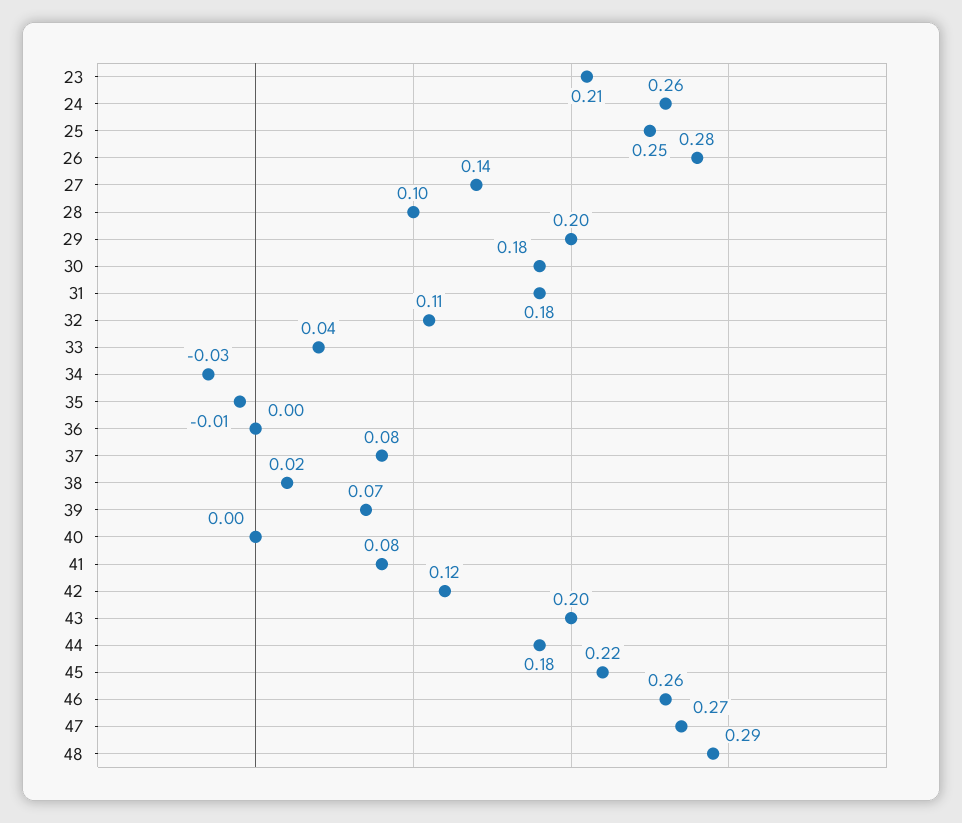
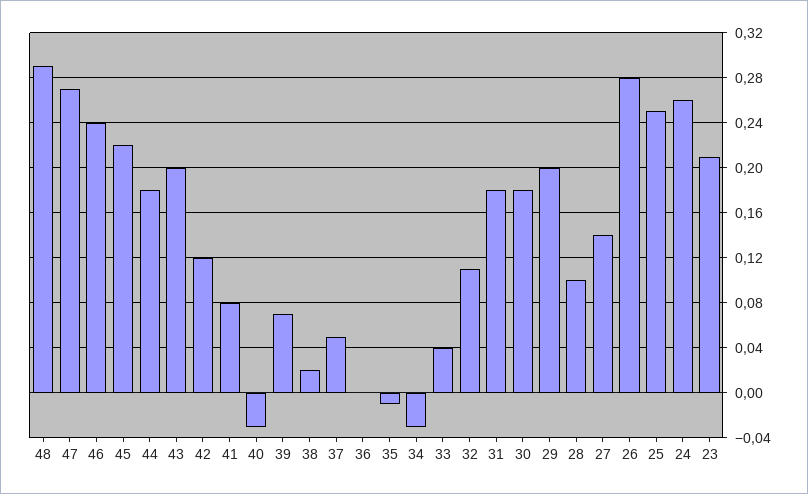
  {
    "23": 0.21,
    "24": 0.26,
    "25": 0.25,
    "26": 0.28,
    "27": 0.14,
    "28": 0.1,
    "29": 0.2,
    "30": 0.18,
    "31": 0.18,
    "32": 0.11,
    "33": 0.04,
    "34": -0.03,
    "35": -0.01,
    "36": 0,
-   "37": 0.08,
+   "37": 0.05,
    "38": 0.02,
    "39": 0.07,
-   "40": 0,
+   "40": -0.03,
    "41": 0.08,
    "42": 0.12,
    "43": 0.2,
    "44": 0.18,
    "45": 0.22,
-   "46": 0.26,
+   "46": 0.24,
    "47": 0.27,
    "48": 0.29
  }

